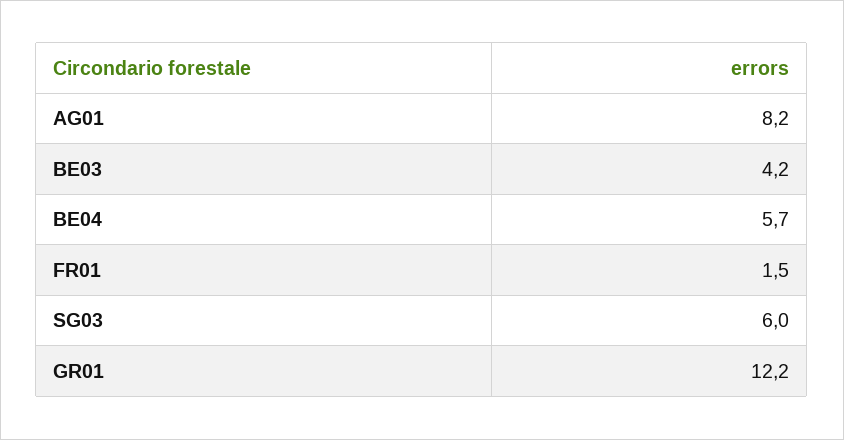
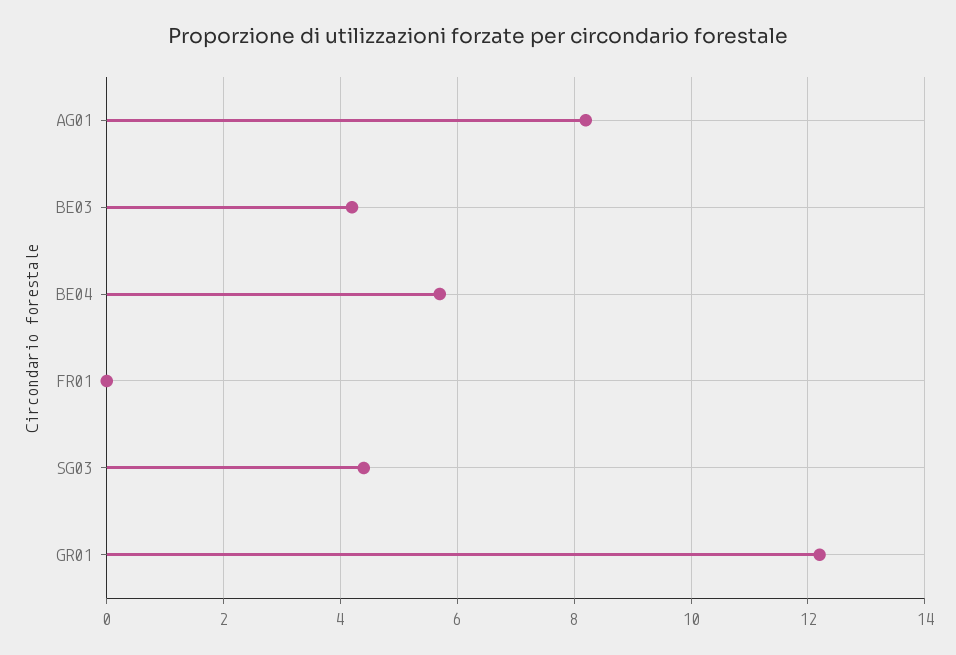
  {
    "AG01": 8.2,
    "BE03": 4.2,
    "BE04": 5.7,
-   "FR01": 1.5,
+   "FR01": 0,
-   "SG03": 6,
+   "SG03": 4.5,
    "GR01": 12.2
  }

